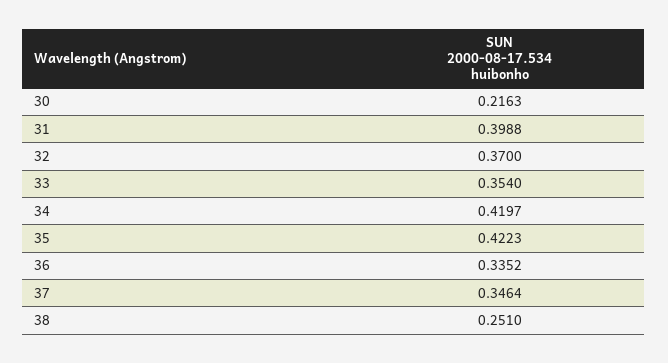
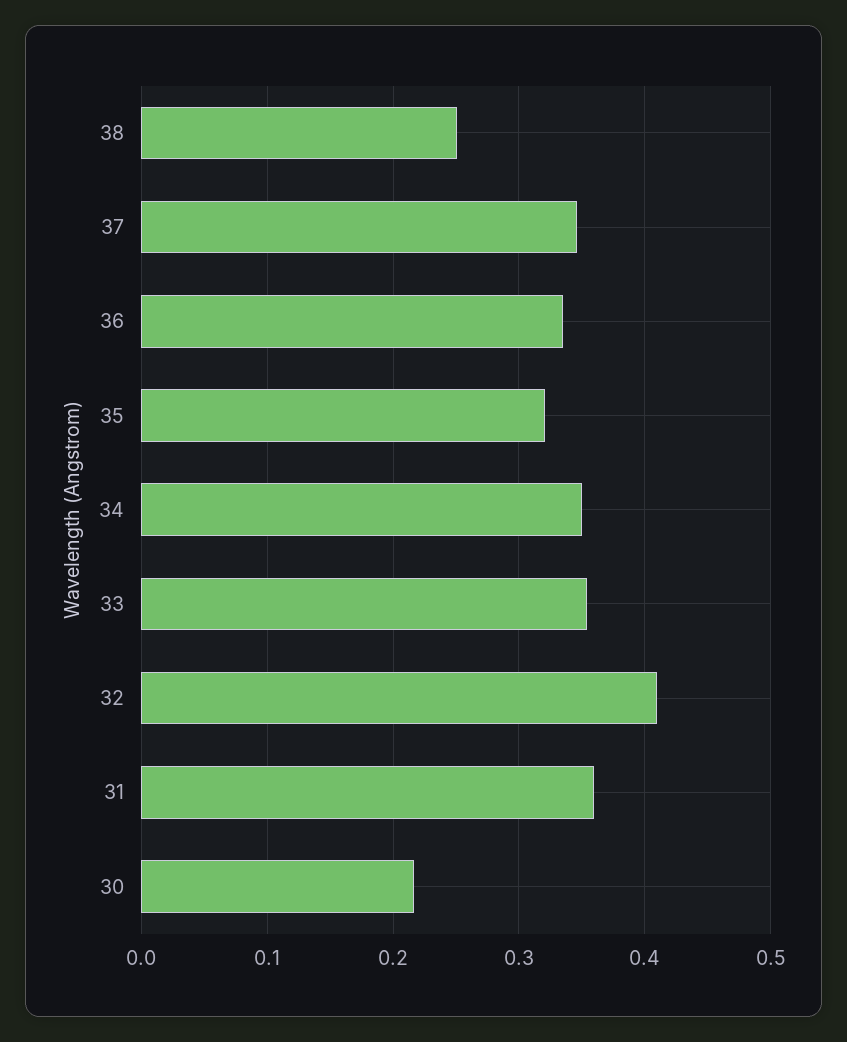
  {
    "30": 0.2163,
-   "31": 0.3988,
+   "31": 0.36,
-   "32": 0.37,
+   "32": 0.41,
    "33": 0.354,
-   "34": 0.4197,
+   "34": 0.35,
-   "35": 0.4223,
+   "35": 0.32,
    "36": 0.3352,
    "37": 0.3464,
    "38": 0.251
  }

